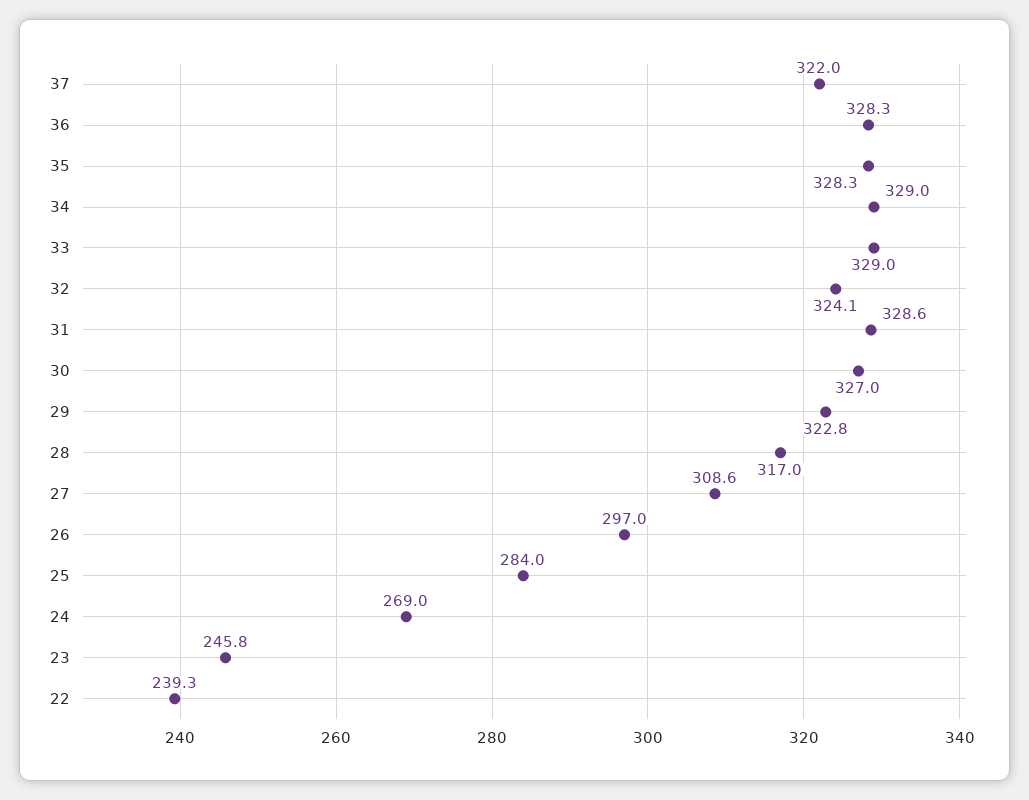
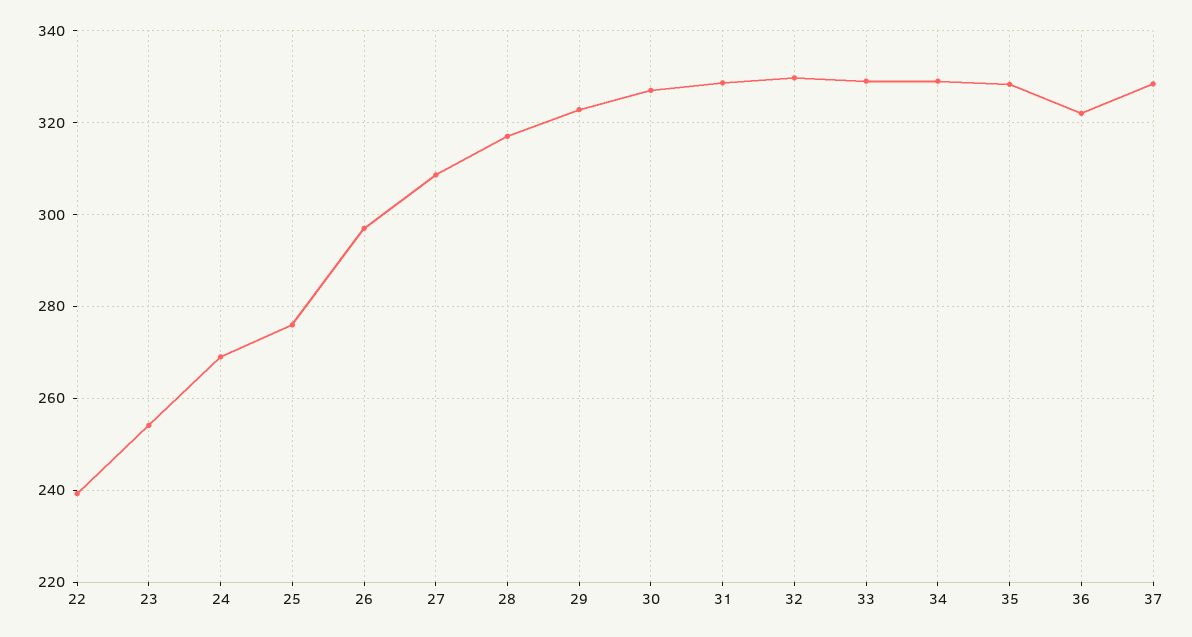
  {
-   "37": 322,
+   "37": 328,
-   "36": 328.3,
+   "36": 322,
    "35": 328.3,
    "34": 329,
    "33": 329,
-   "32": 324.1,
+   "32": 330,
    "31": 328.6,
    "30": 327,
    "29": 322.8,
    "28": 317,
    "27": 308.6,
    "26": 297,
-   "25": 284,
+   "25": 276,
    "24": 269,
-   "23": 245.8,
+   "23": 254,
    "22": 239.3
  }

